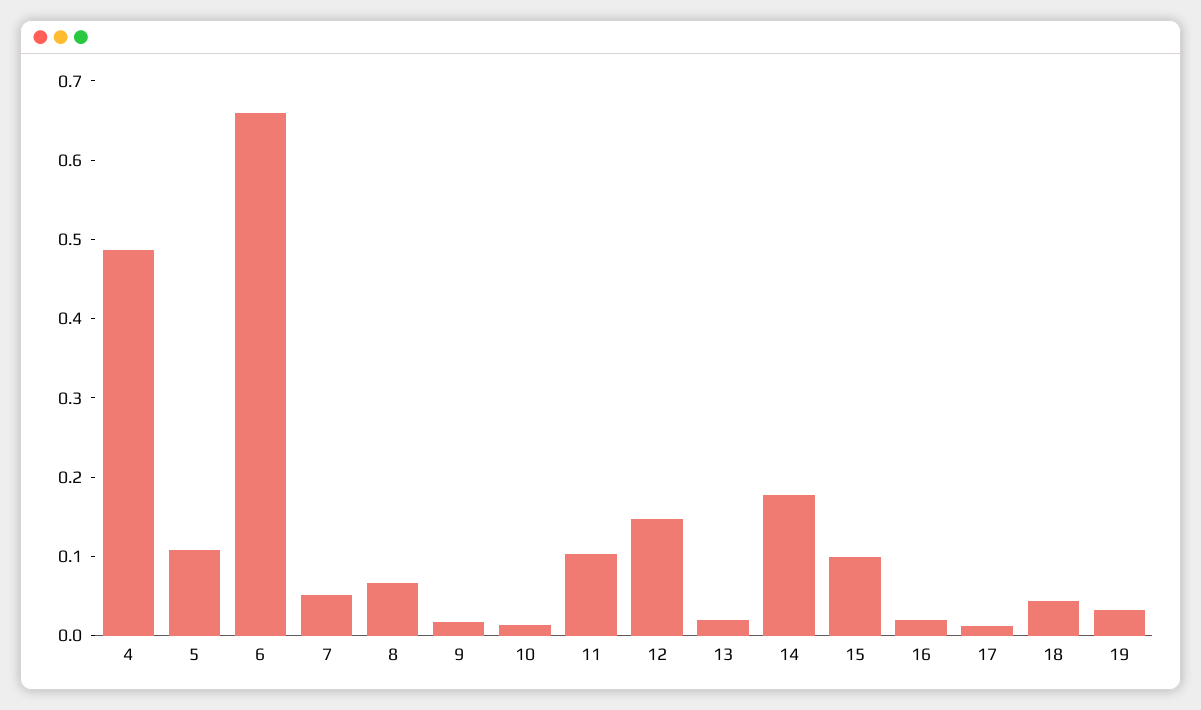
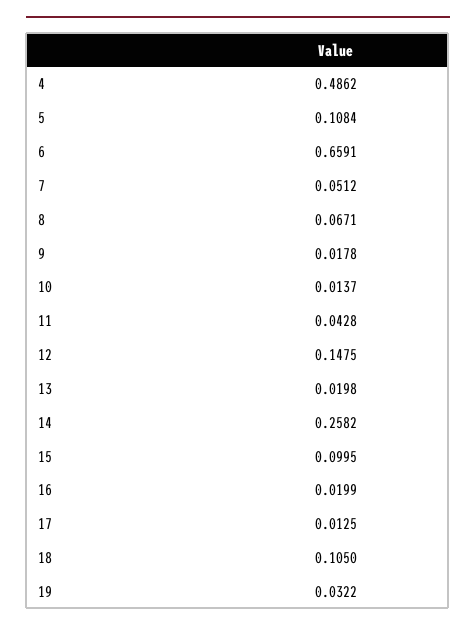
  {
    "4": 0.4862,
    "5": 0.1084,
    "6": 0.6591,
    "7": 0.0512,
    "8": 0.0671,
    "9": 0.0178,
    "10": 0.0137,
-   "11": 0.1,
+   "11": 0.0428,
    "12": 0.1475,
    "13": 0.0198,
-   "14": 0.18,
+   "14": 0.2582,
    "15": 0.0995,
    "16": 0.0199,
    "17": 0.0125,
-   "18": 0.04,
+   "18": 0.105,
    "19": 0.0322
  }

